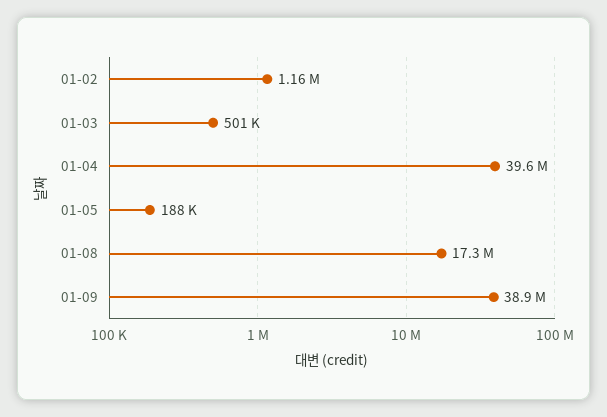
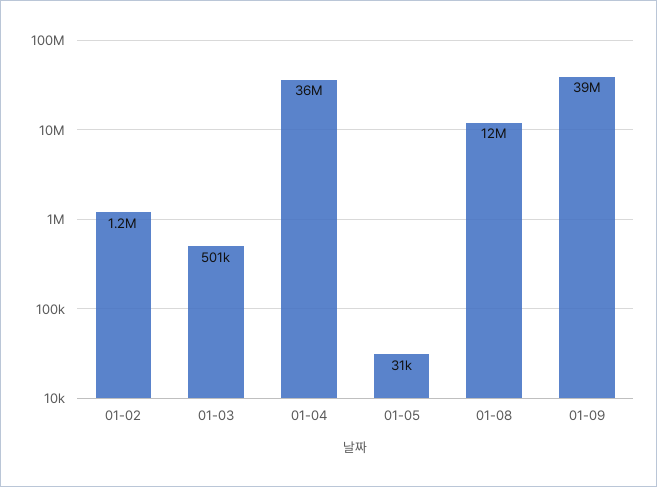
  {
    "01-02": 1160000,
    "01-03": 501000,
-   "01-04": 39600000,
+   "01-04": 36000000,
-   "01-05": 188000,
+   "01-05": 31000,
-   "01-08": 17300000,
+   "01-08": 12000000,
    "01-09": 38900000
  }

